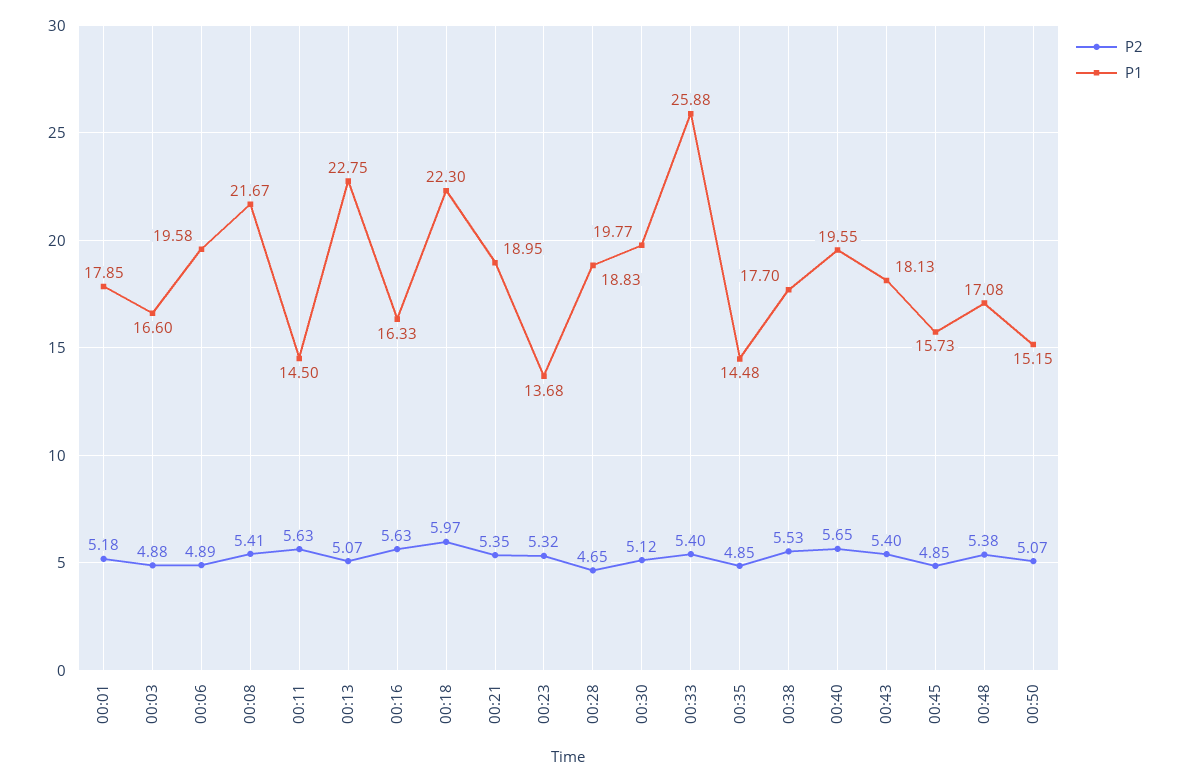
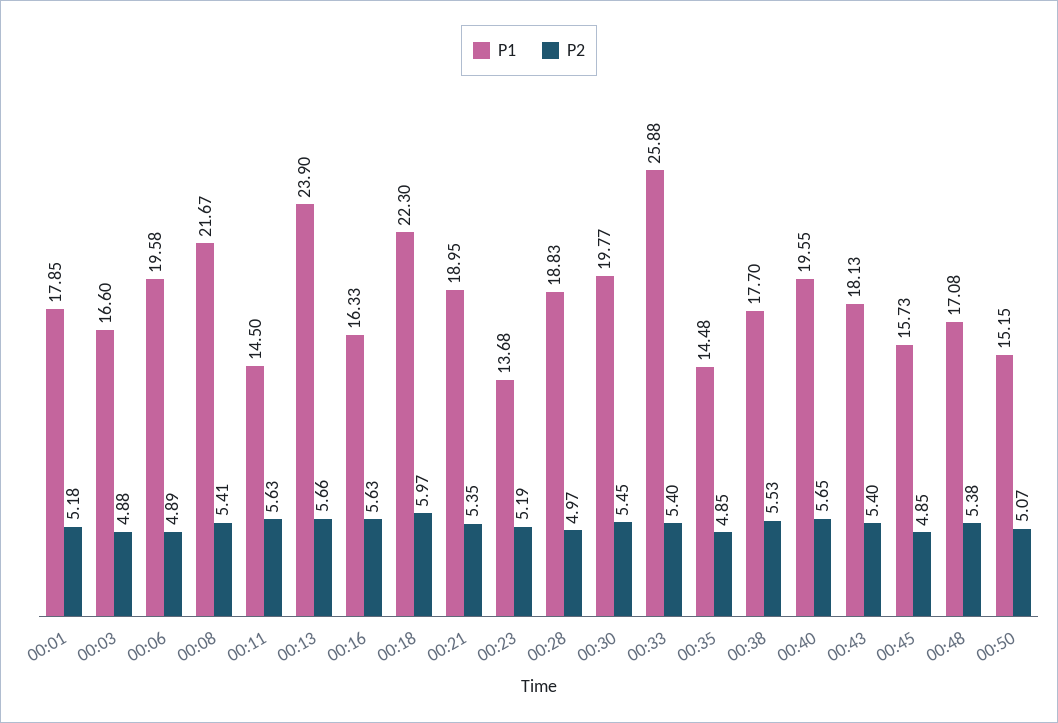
  {
    "P2": {
      "00:01": 5.18,
      "00:03": 4.88,
      "00:06": 4.89,
      "00:08": 5.41,
      "00:11": 5.63,
-     "00:13": 5.07,
+     "00:13": 5.66,
      "00:16": 5.63,
      "00:18": 5.97,
      "00:21": 5.35,
-     "00:23": 5.32,
+     "00:23": 5.19,
-     "00:28": 4.65,
+     "00:28": 4.97,
-     "00:30": 5.12,
+     "00:30": 5.45,
      "00:33": 5.4,
      "00:35": 4.85,
      "00:38": 5.53,
      "00:40": 5.65,
      "00:43": 5.4,
      "00:45": 4.85,
      "00:48": 5.38,
      "00:50": 5.07
    },
    "P1": {
      "00:01": 17.85,
      "00:03": 16.6,
      "00:06": 19.58,
      "00:08": 21.67,
      "00:11": 14.5,
-     "00:13": 22.75,
+     "00:13": 23.9,
      "00:16": 16.33,
      "00:18": 22.3,
      "00:21": 18.95,
      "00:23": 13.68,
      "00:28": 18.83,
      "00:30": 19.77,
      "00:33": 25.88,
      "00:35": 14.48,
      "00:38": 17.7,
      "00:40": 19.55,
      "00:43": 18.13,
      "00:45": 15.73,
      "00:48": 17.08,
      "00:50": 15.15
    }
  }

